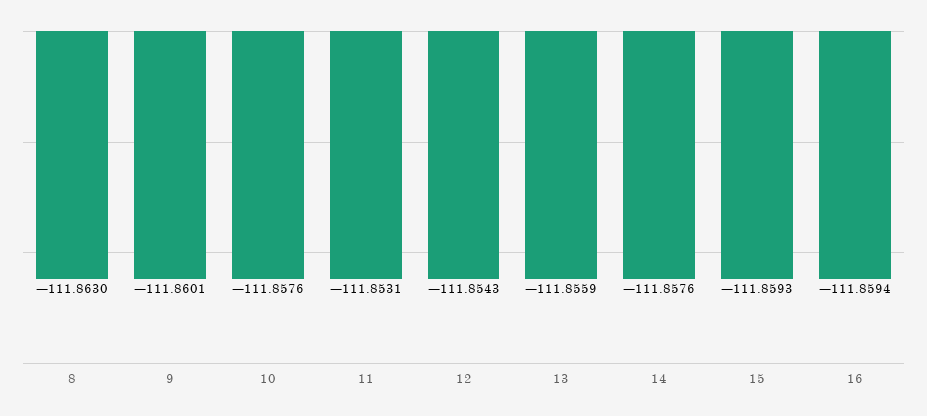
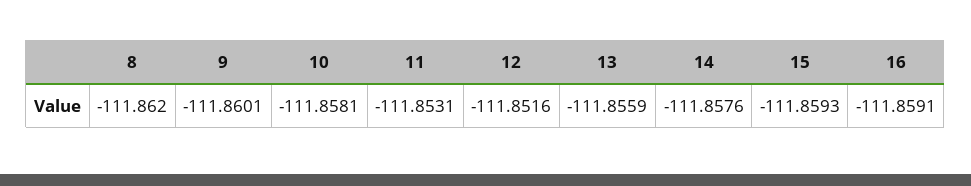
  {
-   "8": -111.863,
+   "8": -111.862,
    "9": -111.8601,
-   "10": -111.8576,
+   "10": -111.8581,
    "11": -111.8531,
-   "12": -111.8543,
+   "12": -111.8516,
    "13": -111.8559,
    "14": -111.8576,
    "15": -111.8593,
-   "16": -111.8594
+   "16": -111.8591
  }

